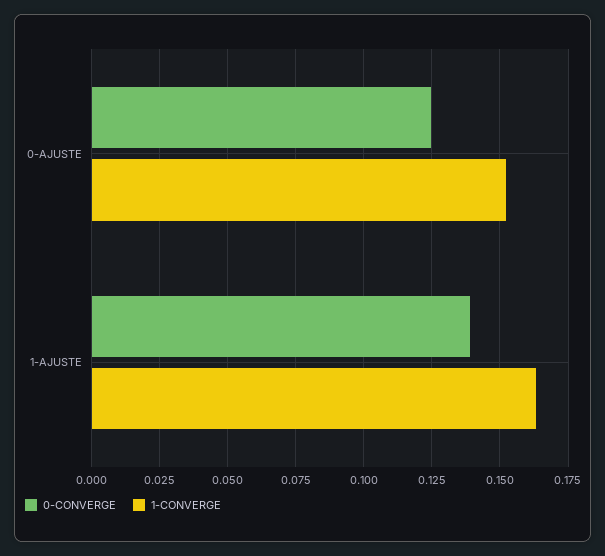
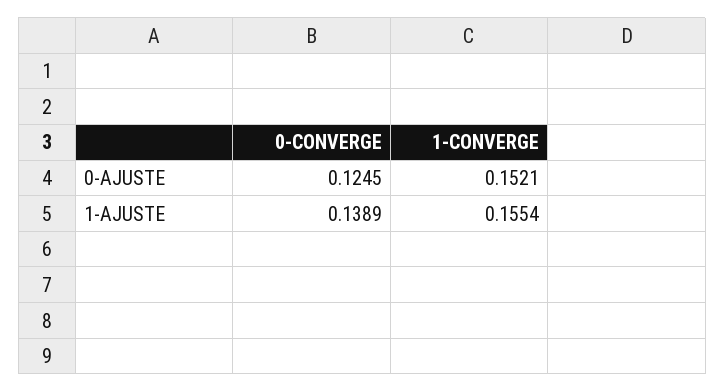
  {
    "0-CONVERGE": {
      "0-AJUSTE": 0.1245,
      "1-AJUSTE": 0.1389
    },
    "1-CONVERGE": {
      "0-AJUSTE": 0.1521,
-     "1-AJUSTE": 0.1625
+     "1-AJUSTE": 0.1554
    }
  }

